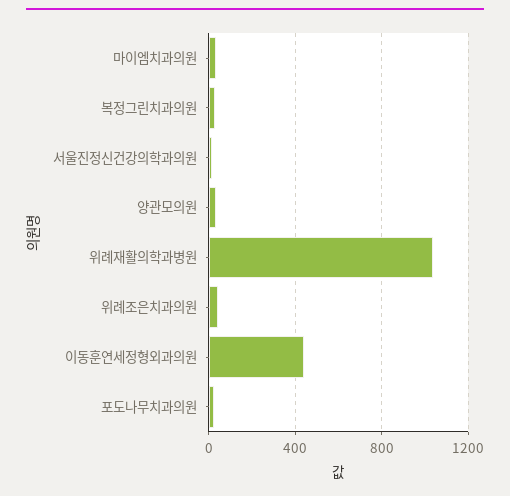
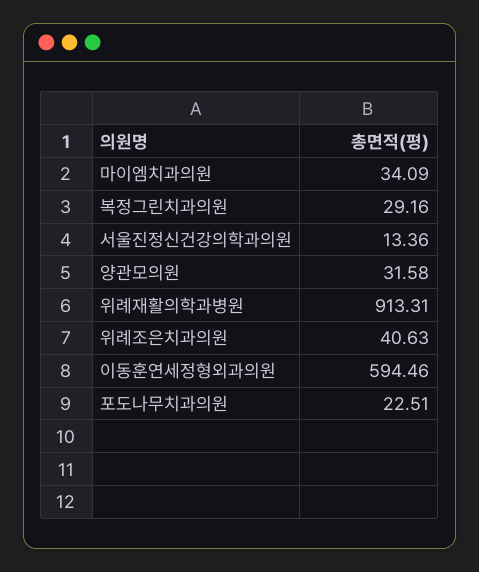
  {
    "마이엠치과의원": 34.09,
    "복정그린치과의원": 29.16,
    "서울진정신건강의학과의원": 13.36,
    "양관모의원": 31.58,
-   "위례재활의학과병원": 1050,
+   "위례재활의학과병원": 913.31,
    "위례조은치과의원": 40.63,
-   "이동훈연세정형외과의원": 450,
+   "이동훈연세정형외과의원": 594.46,
    "포도나무치과의원": 22.51
  }

